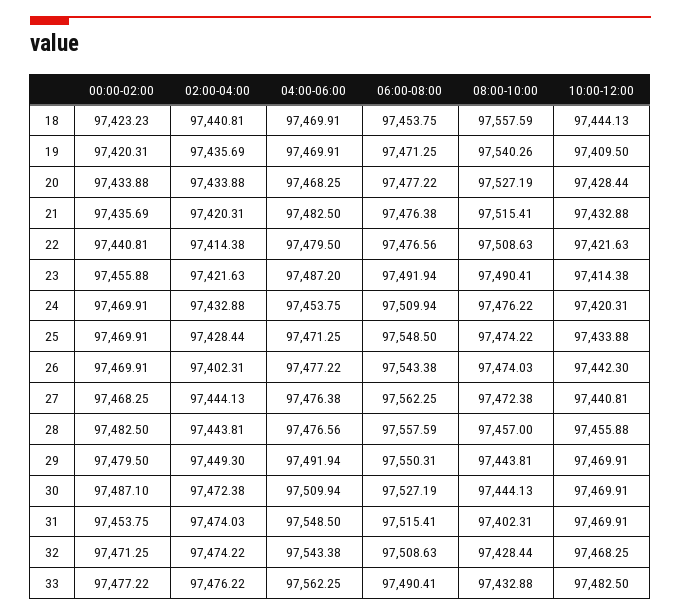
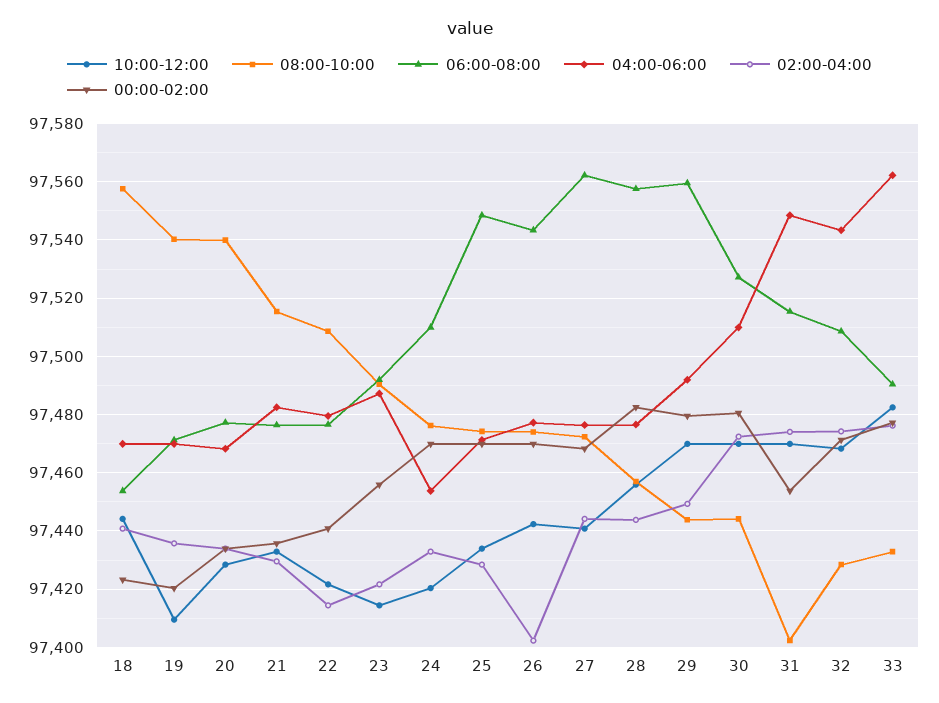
  {
    "00:00-02:00": {
      "18": 97423.23,
      "19": 97420.31,
      "20": 97433.88,
      "21": 97435.69,
      "22": 97440.81,
      "23": 97455.88,
      "24": 97469.91,
      "25": 97469.91,
      "26": 97469.91,
      "27": 97468.25,
      "28": 97482.5,
      "29": 97479.5,
-     "30": 97487.1,
+     "30": 97480,
      "31": 97453.75,
      "32": 97471.25,
      "33": 97477.22
    },
    "02:00-04:00": {
      "18": 97440.81,
      "19": 97435.69,
      "20": 97433.88,
-     "21": 97420.31,
+     "21": 97430,
      "22": 97414.38,
      "23": 97421.63,
      "24": 97432.88,
      "25": 97428.44,
      "26": 97402.31,
      "27": 97444.13,
      "28": 97443.81,
      "29": 97449.3,
      "30": 97472.38,
      "31": 97474.03,
      "32": 97474.22,
      "33": 97476.22
    },
    "04:00-06:00": {
      "18": 97469.91,
      "19": 97469.91,
      "20": 97468.25,
      "21": 97482.5,
      "22": 97479.5,
      "23": 97487.2,
      "24": 97453.75,
      "25": 97471.25,
      "26": 97477.22,
      "27": 97476.38,
      "28": 97476.56,
      "29": 97491.94,
      "30": 97509.94,
      "31": 97548.5,
      "32": 97543.38,
      "33": 97562.25
    },
    "06:00-08:00": {
      "18": 97453.75,
      "19": 97471.25,
      "20": 97477.22,
      "21": 97476.38,
      "22": 97476.56,
      "23": 97491.94,
      "24": 97509.94,
      "25": 97548.5,
      "26": 97543.38,
      "27": 97562.25,
      "28": 97557.59,
-     "29": 97550.31,
+     "29": 97560,
      "30": 97527.19,
      "31": 97515.41,
      "32": 97508.63,
      "33": 97490.41
    },
    "08:00-10:00": {
      "18": 97557.59,
      "19": 97540.26,
-     "20": 97527.19,
+     "20": 97540,
      "21": 97515.41,
      "22": 97508.63,
      "23": 97490.41,
      "24": 97476.22,
      "25": 97474.22,
      "26": 97474.03,
      "27": 97472.38,
      "28": 97457,
      "29": 97443.81,
      "30": 97444.13,
      "31": 97402.31,
      "32": 97428.44,
      "33": 97432.88
    },
    "10:00-12:00": {
      "18": 97444.13,
      "19": 97409.5,
      "20": 97428.44,
      "21": 97432.88,
      "22": 97421.63,
      "23": 97414.38,
      "24": 97420.31,
      "25": 97433.88,
      "26": 97442.3,
      "27": 97440.81,
      "28": 97455.88,
      "29": 97469.91,
      "30": 97469.91,
      "31": 97469.91,
      "32": 97468.25,
      "33": 97482.5
    }
  }

